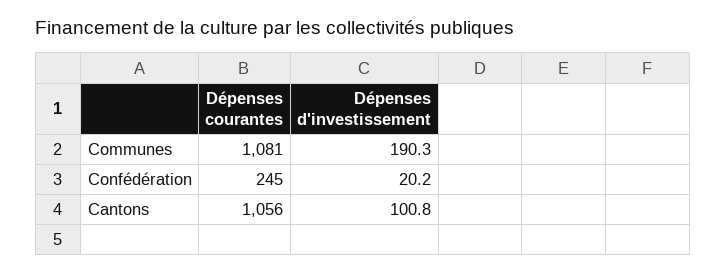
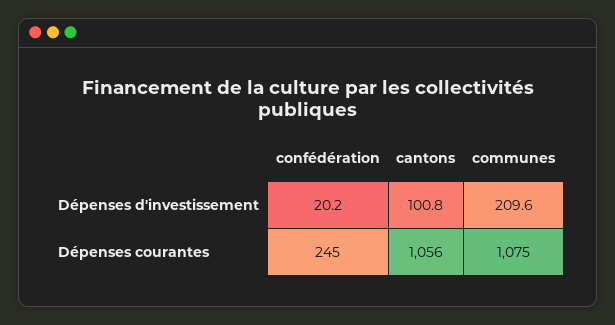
  {
    "Dépenses courantes": {
-     "Communes": 1081,
+     "Communes": 1075,
      "Confédération": 245,
      "Cantons": 1056
    },
    "Dépenses d'investissement": {
-     "Communes": 190.3,
+     "Communes": 209.6,
      "Confédération": 20.2,
      "Cantons": 100.8
    }
  }

